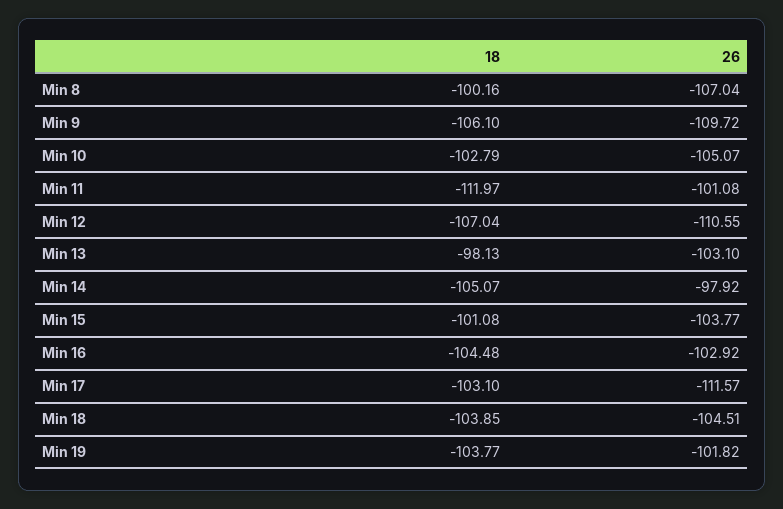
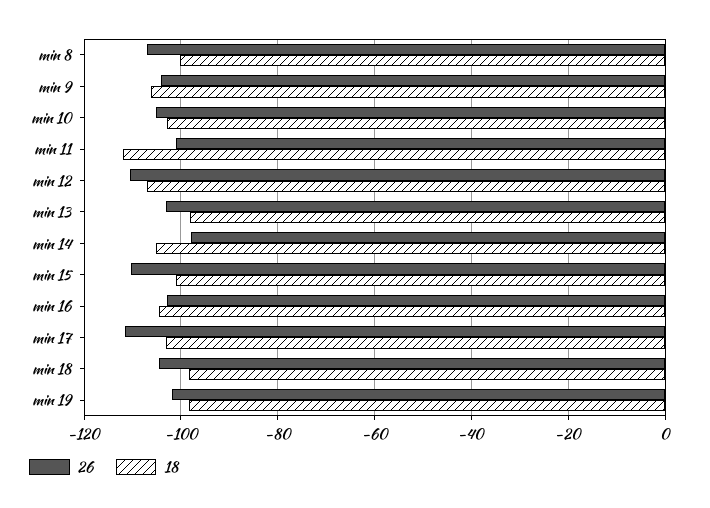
  {
    "18": {
      "Min 8": -100.16,
      "Min 9": -106.1,
      "Min 10": -102.79,
      "Min 11": -111.97,
      "Min 12": -107.04,
      "Min 13": -98.13,
      "Min 14": -105.07,
      "Min 15": -101.08,
      "Min 16": -104.48,
      "Min 17": -103.1,
-     "Min 18": -103.85,
+     "Min 18": -98,
-     "Min 19": -103.77
+     "Min 19": -98
    },
    "26": {
      "Min 8": -107.04,
-     "Min 9": -109.72,
+     "Min 9": -104,
      "Min 10": -105.07,
      "Min 11": -101.08,
      "Min 12": -110.55,
      "Min 13": -103.1,
      "Min 14": -97.92,
-     "Min 15": -103.77,
+     "Min 15": -110,
      "Min 16": -102.92,
      "Min 17": -111.57,
      "Min 18": -104.51,
      "Min 19": -101.82
    }
  }

